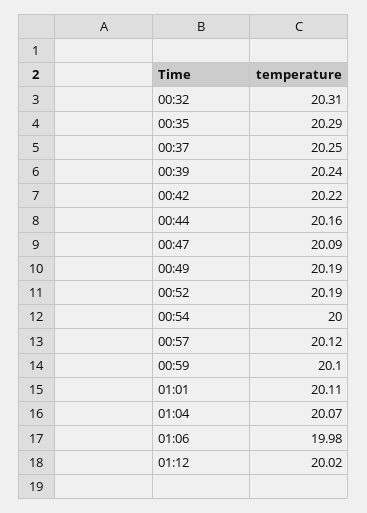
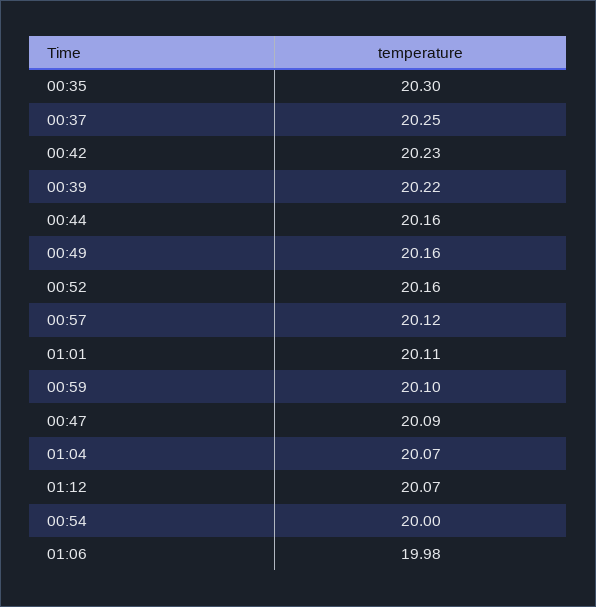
  {
-   "00:32": 20.31,
-   "00:35": 20.29,
+   "00:35": 20.3,
    "00:37": 20.25,
-   "00:39": 20.24,
+   "00:39": 20.22,
-   "00:42": 20.22,
+   "00:42": 20.23,
    "00:44": 20.16,
    "00:47": 20.09,
-   "00:49": 20.19,
+   "00:49": 20.16,
-   "00:52": 20.19,
+   "00:52": 20.16,
    "00:54": 20,
    "00:57": 20.12,
    "00:59": 20.1,
    "01:01": 20.11,
    "01:04": 20.07,
    "01:06": 19.98,
-   "01:12": 20.02
+   "01:12": 20.07
  }

